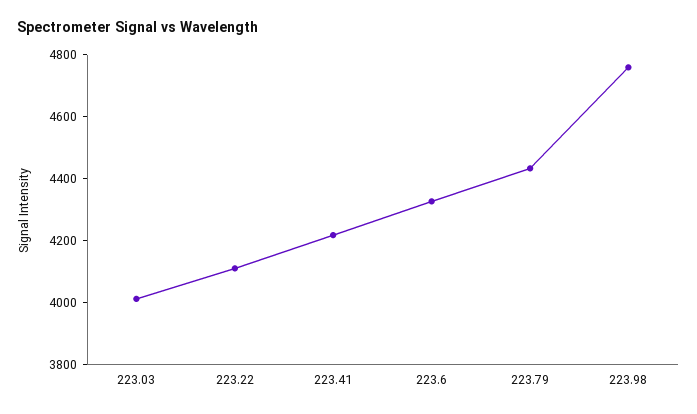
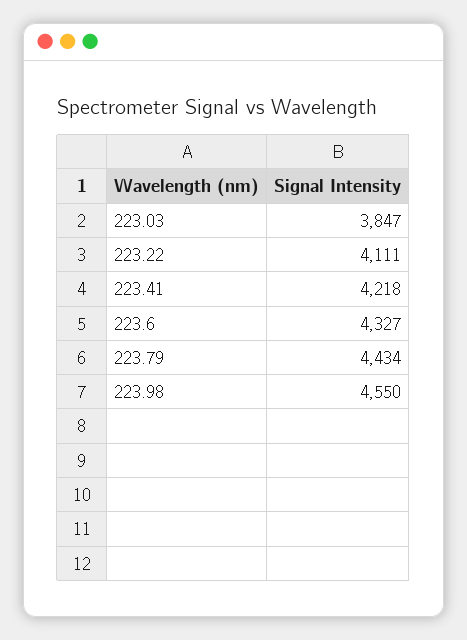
  {
-   "223.03": 4000,
+   "223.03": 3847,
    "223.22": 4111,
    "223.41": 4218,
    "223.6": 4327,
    "223.79": 4434,
-   "223.98": 4750
+   "223.98": 4550
  }

